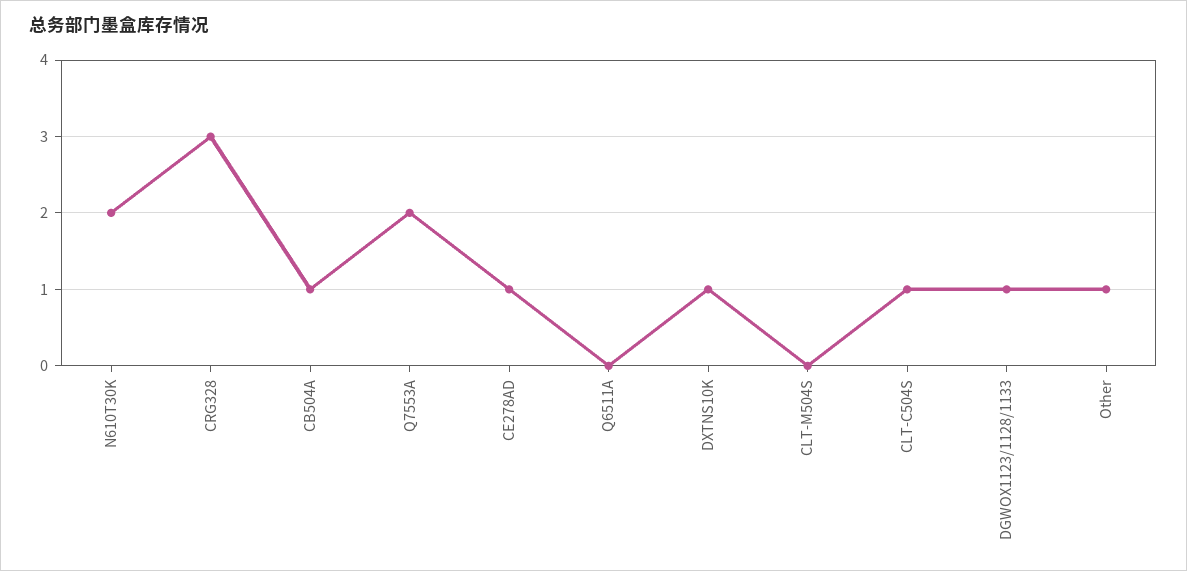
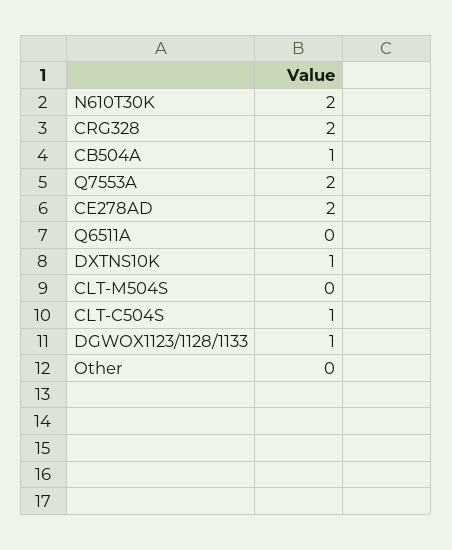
  {
    "N610T30K": 2,
-   "CRG328": 3,
+   "CRG328": 2,
    "CB504A": 1,
    "Q7553A": 2,
-   "CE278AD": 1,
+   "CE278AD": 2,
    "Q6511A": 0,
    "DXTNS10K": 1,
    "CLT-M504S": 0,
    "CLT-C504S": 1,
    "DGWOX1123/1128/1133": 1,
-   "Other": 1
+   "Other": 0
  }

